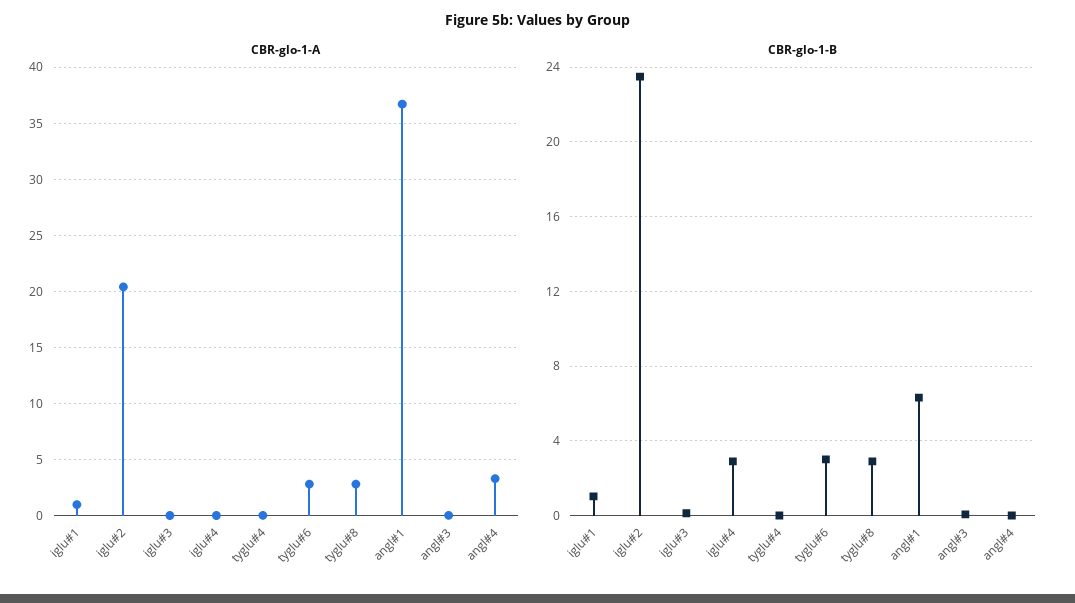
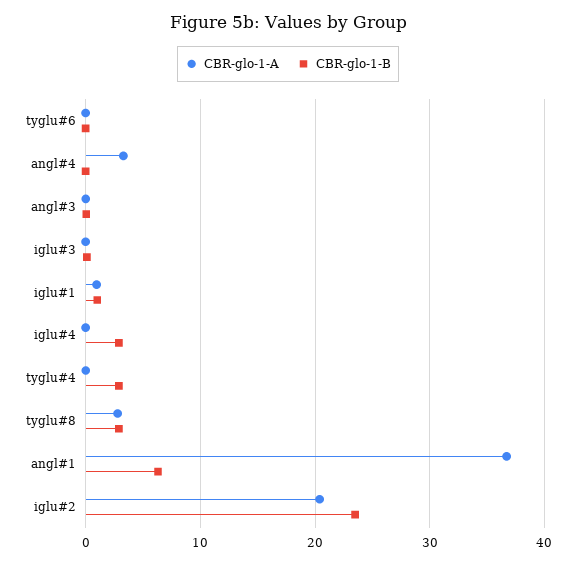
  {
    "CBR-glo-1-A": {
      "iglu#1": 1,
      "iglu#2": 20,
      "iglu#3": 0,
      "iglu#4": 0,
      "tyglu#4": 0,
-     "tyglu#6": 3,
+     "tyglu#6": 0,
      "tyglu#8": 3,
      "angl#1": 37,
      "angl#3": 0,
      "angl#4": 3
    },
    "CBR-glo-1-B": {
      "iglu#1": 1,
      "iglu#2": 23.5,
      "iglu#3": 0,
      "iglu#4": 3,
-     "tyglu#4": 0,
+     "tyglu#4": 3,
-     "tyglu#6": 3,
+     "tyglu#6": 0,
      "tyglu#8": 3,
      "angl#1": 6.5,
      "angl#3": 0,
      "angl#4": 0
    }
  }

